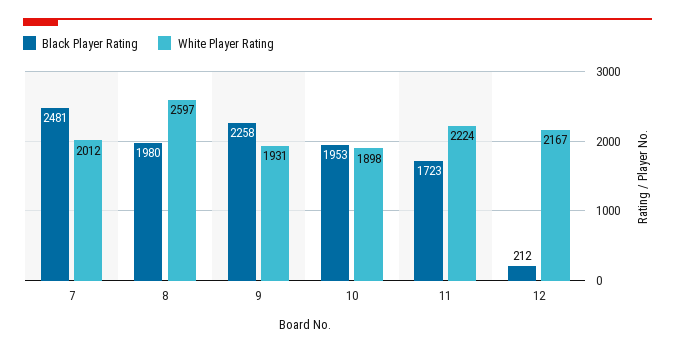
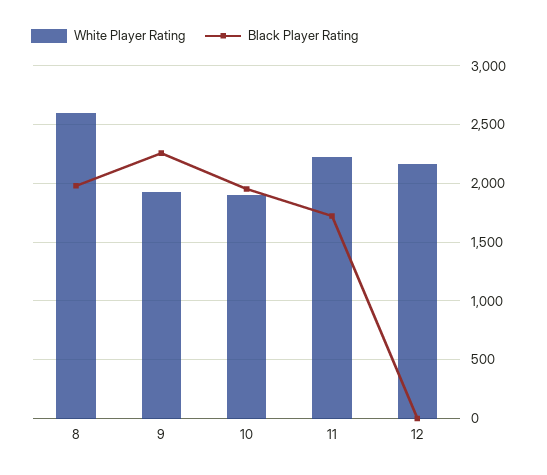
  {
    "Black Player Rating": {
-     "7": 2481,
      "8": 1980,
      "9": 2258,
      "10": 1953,
      "11": 1723,
-     "12": 212
+     "12": 0
    },
    "White Player Rating": {
-     "7": 2012,
      "8": 2597,
      "9": 1931,
      "10": 1898,
      "11": 2224,
      "12": 2167
    }
  }

